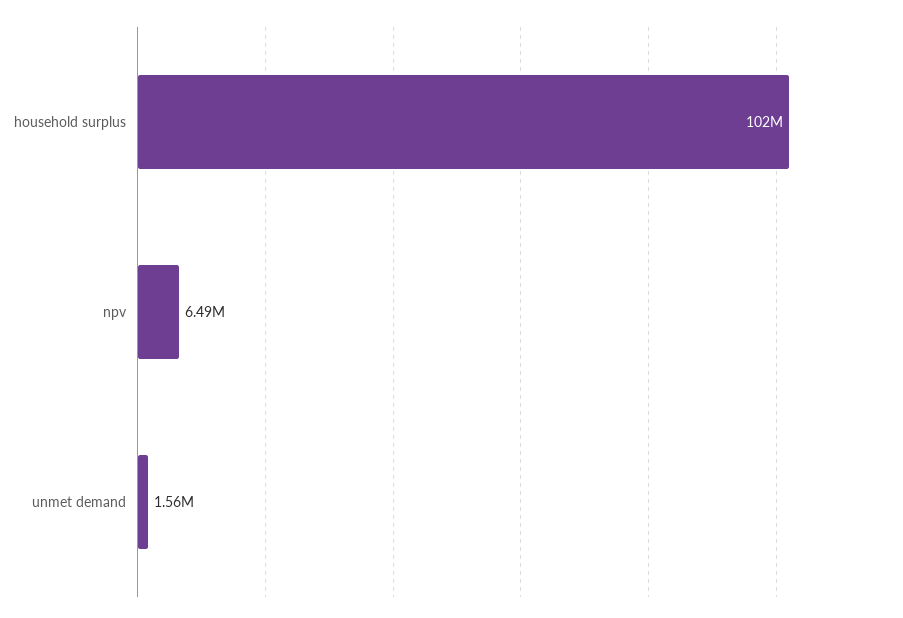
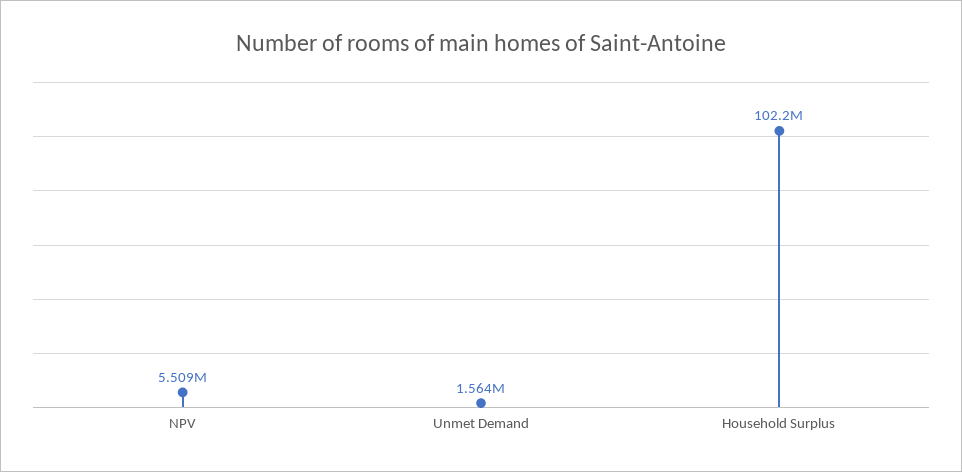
  {
    "household surplus": 102200000,
-   "npv": 6490000,
+   "npv": 5509000,
    "unmet demand": 1564000
  }

